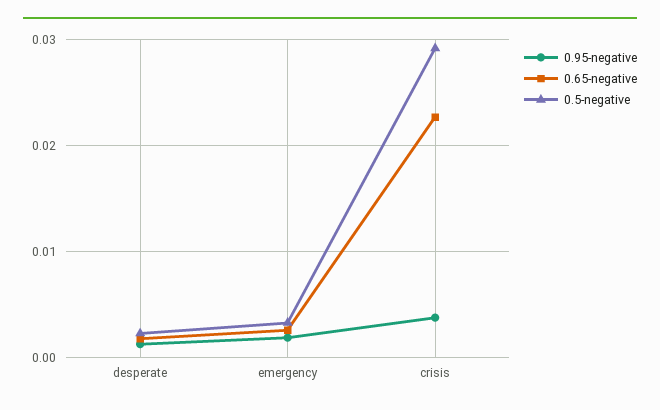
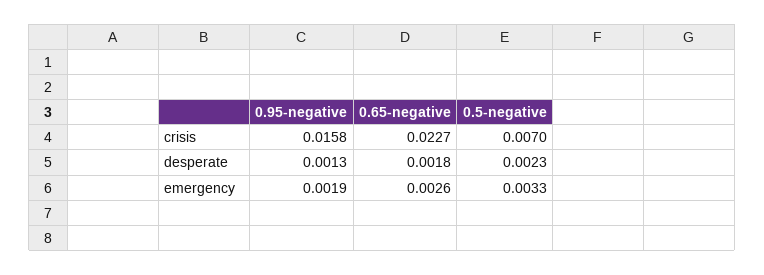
  {
    "0.95-negative": {
      "desperate": 0.0013,
      "emergency": 0.0019,
-     "crisis": 0.004
+     "crisis": 0.0158
    },
    "0.65-negative": {
      "desperate": 0.0018,
      "emergency": 0.0026,
      "crisis": 0.0227
    },
    "0.5-negative": {
      "desperate": 0.0023,
      "emergency": 0.0033,
-     "crisis": 0.029
+     "crisis": 0.007
    }
  }

